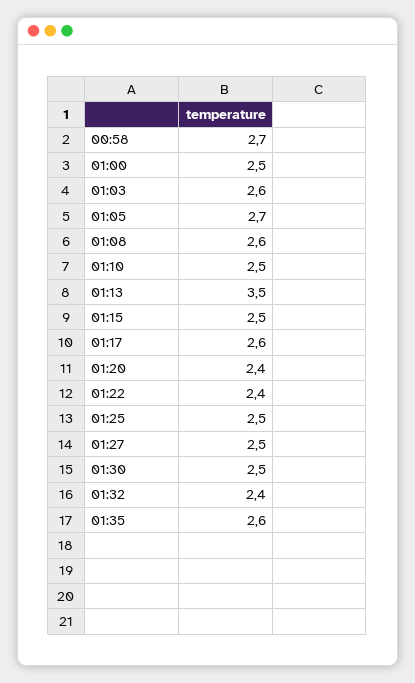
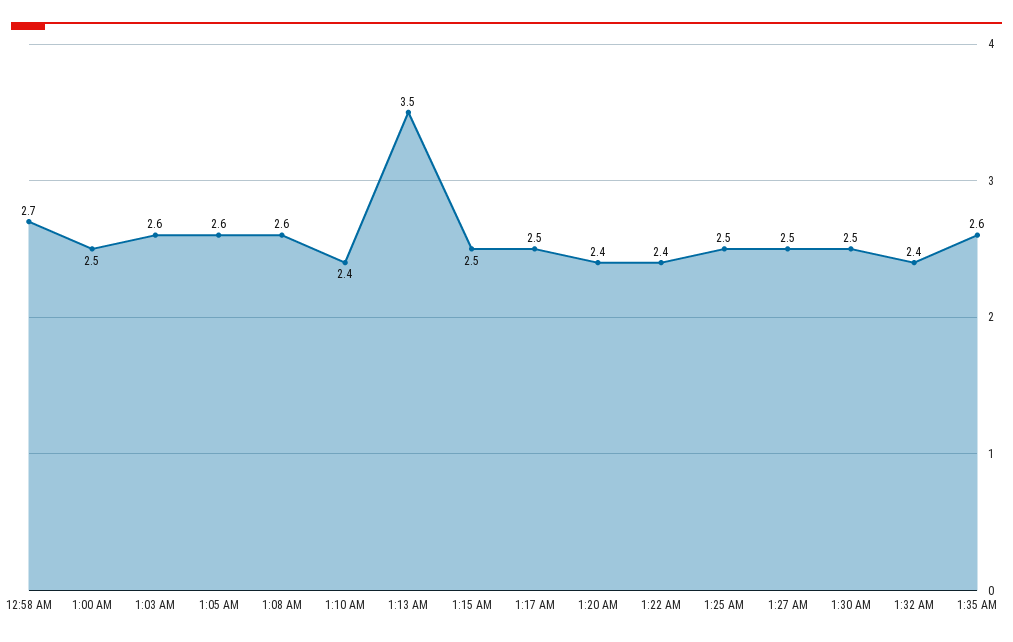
  {
    "00:58": 2.7,
    "01:00": 2.5,
    "01:03": 2.6,
-   "01:05": 2.7,
+   "01:05": 2.6,
    "01:08": 2.6,
-   "01:10": 2.5,
+   "01:10": 2.4,
    "01:13": 3.5,
    "01:15": 2.5,
-   "01:17": 2.6,
+   "01:17": 2.5,
    "01:20": 2.4,
    "01:22": 2.4,
    "01:25": 2.5,
    "01:27": 2.5,
    "01:30": 2.5,
    "01:32": 2.4,
    "01:35": 2.6
  }

